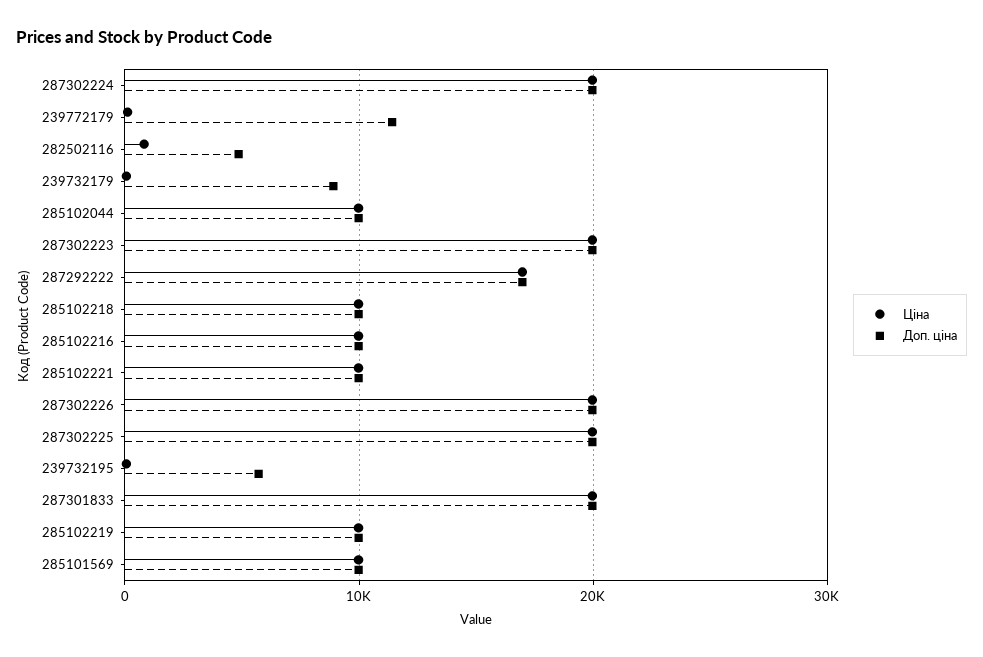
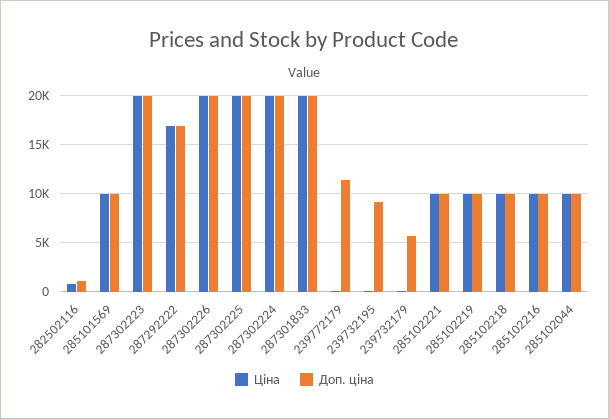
  {
    "Ціна": {
      "287302224": 20000,
      "239772179": 0,
      "282502116": 1000,
      "239732179": 0,
      "285102044": 10000,
      "287302223": 20000,
      "287292222": 17000,
      "285102218": 10000,
      "285102216": 10000,
      "285102221": 10000,
      "287302226": 20000,
      "287302225": 20000,
      "239732195": 0,
      "287301833": 20000,
      "285102219": 10000,
      "285101569": 10000
    },
    "Доп. ціна": {
      "287302224": 20000,
      "239772179": 11000,
-     "282502116": 5000,
+     "282502116": 1000,
-     "239732179": 9000,
+     "239732179": 6000,
      "285102044": 10000,
      "287302223": 20000,
      "287292222": 17000,
      "285102218": 10000,
      "285102216": 10000,
      "285102221": 10000,
      "287302226": 20000,
      "287302225": 20000,
-     "239732195": 6000,
+     "239732195": 9000,
      "287301833": 20000,
      "285102219": 10000,
      "285101569": 10000
    }
  }

